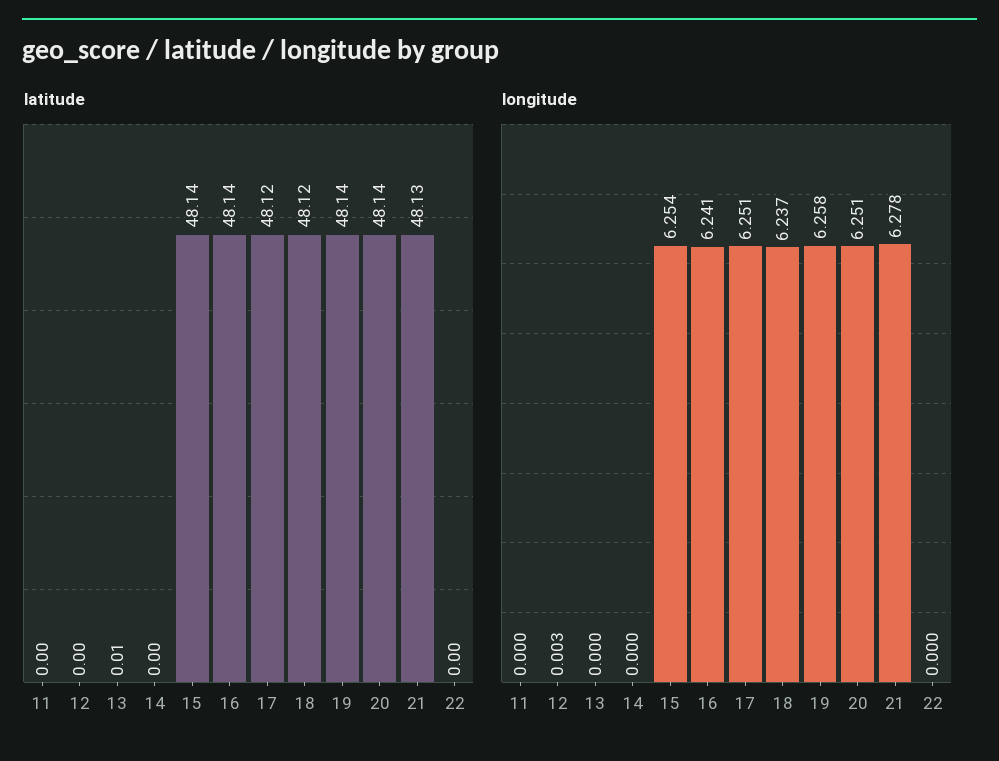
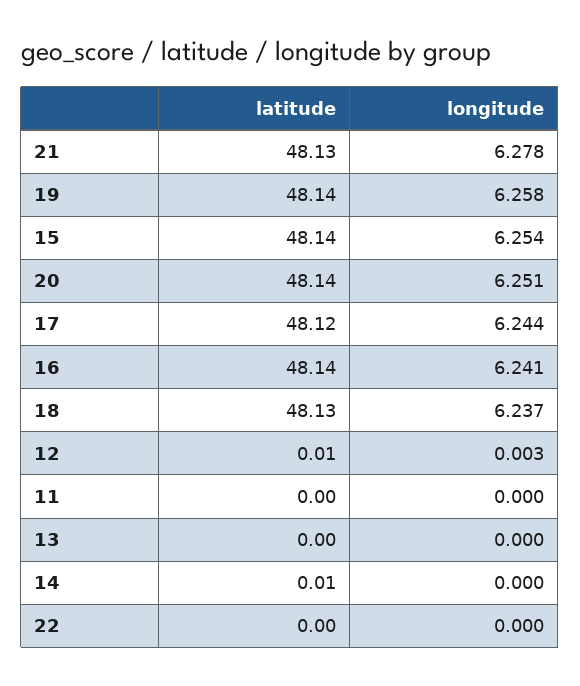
  {
    "latitude": {
      "11": 0,
-     "12": 0,
+     "12": 0.01,
-     "13": 0.01,
+     "13": 0,
-     "14": 0,
+     "14": 0.01,
      "15": 48.14,
      "16": 48.14,
      "17": 48.12,
-     "18": 48.12,
+     "18": 48.13,
      "19": 48.14,
      "20": 48.14,
      "21": 48.13,
      "22": 0
    },
    "longitude": {
      "11": 0,
      "12": 0.003,
      "13": 0,
      "14": 0,
      "15": 6.254,
      "16": 6.241,
-     "17": 6.251,
+     "17": 6.244,
      "18": 6.237,
      "19": 6.258,
      "20": 6.251,
      "21": 6.278,
      "22": 0
    }
  }

